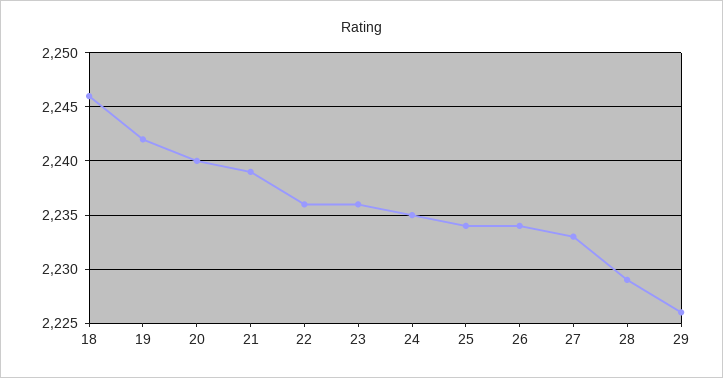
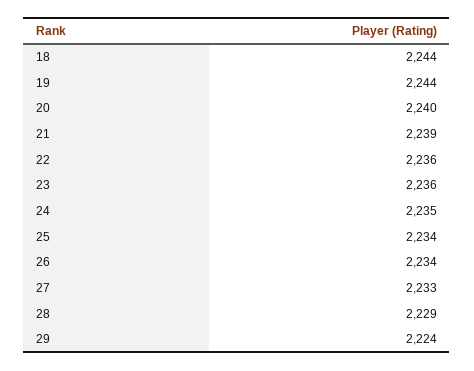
  {
-   "18": 2246,
+   "18": 2244,
-   "19": 2242,
+   "19": 2244,
    "20": 2240,
    "21": 2239,
    "22": 2236,
    "23": 2236,
    "24": 2235,
    "25": 2234,
    "26": 2234,
    "27": 2233,
    "28": 2229,
-   "29": 2226
+   "29": 2224
  }

